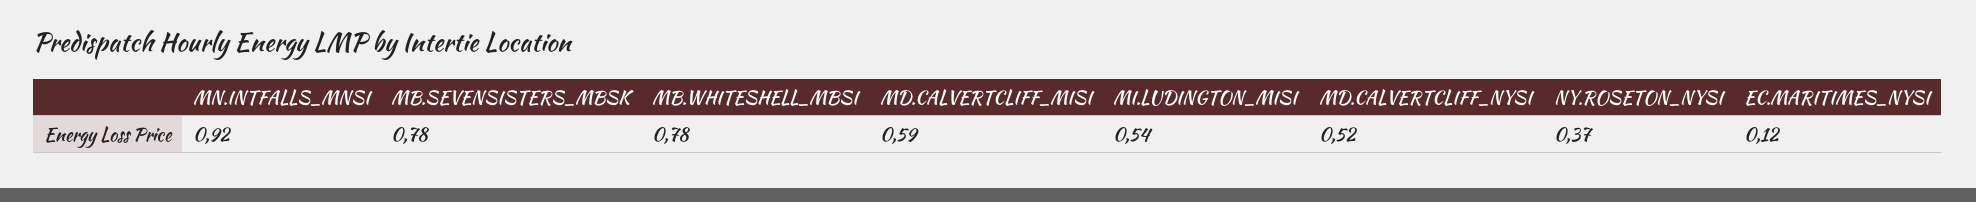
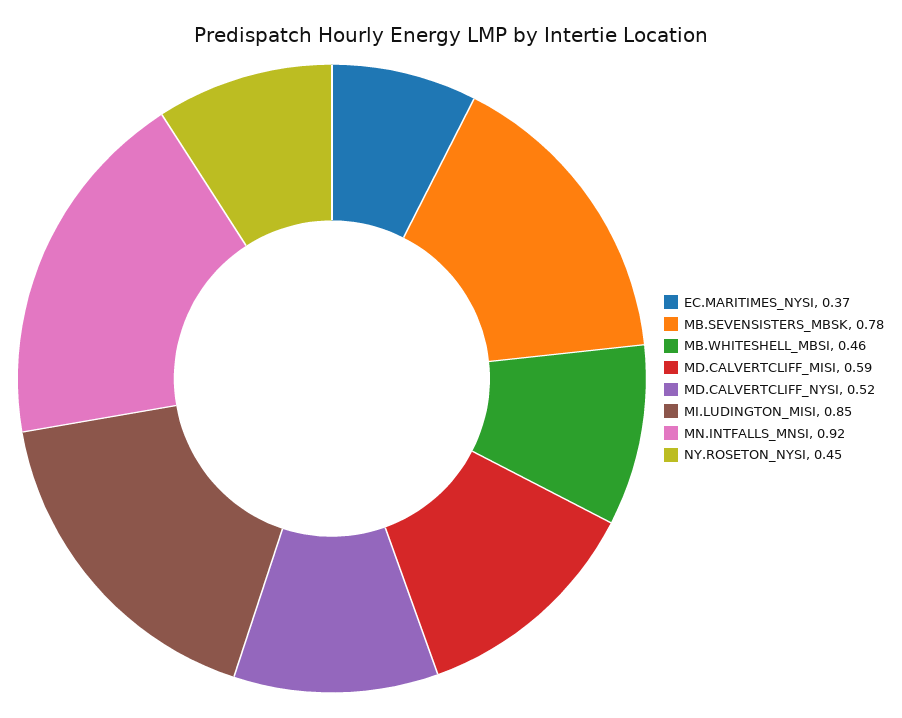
  {
    "MN.INTFALLS_MNSI": 0.92,
    "MB.SEVENSISTERS_MBSK": 0.78,
-   "MB.WHITESHELL_MBSI": 0.78,
+   "MB.WHITESHELL_MBSI": 0.46,
    "MD.CALVERTCLIFF_MISI": 0.59,
-   "MI.LUDINGTON_MISI": 0.54,
+   "MI.LUDINGTON_MISI": 0.85,
    "MD.CALVERTCLIFF_NYSI": 0.52,
-   "NY.ROSETON_NYSI": 0.37,
+   "NY.ROSETON_NYSI": 0.45,
-   "EC.MARITIMES_NYSI": 0.12
+   "EC.MARITIMES_NYSI": 0.37
  }

